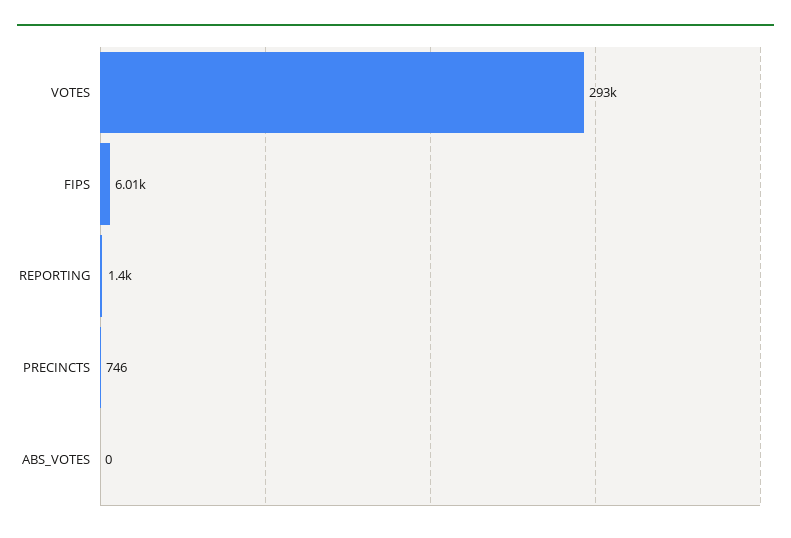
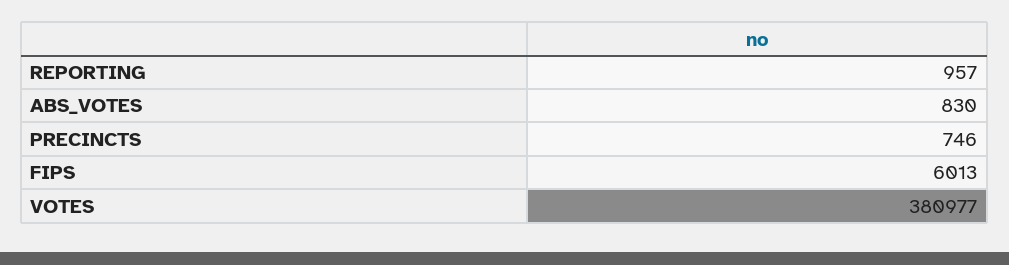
  {
-   "VOTES": 293000,
+   "VOTES": 380977,
    "FIPS": 6013,
-   "REPORTING": 1400,
+   "REPORTING": 957,
    "PRECINCTS": 746,
-   "ABS_VOTES": 0
+   "ABS_VOTES": 830
  }

